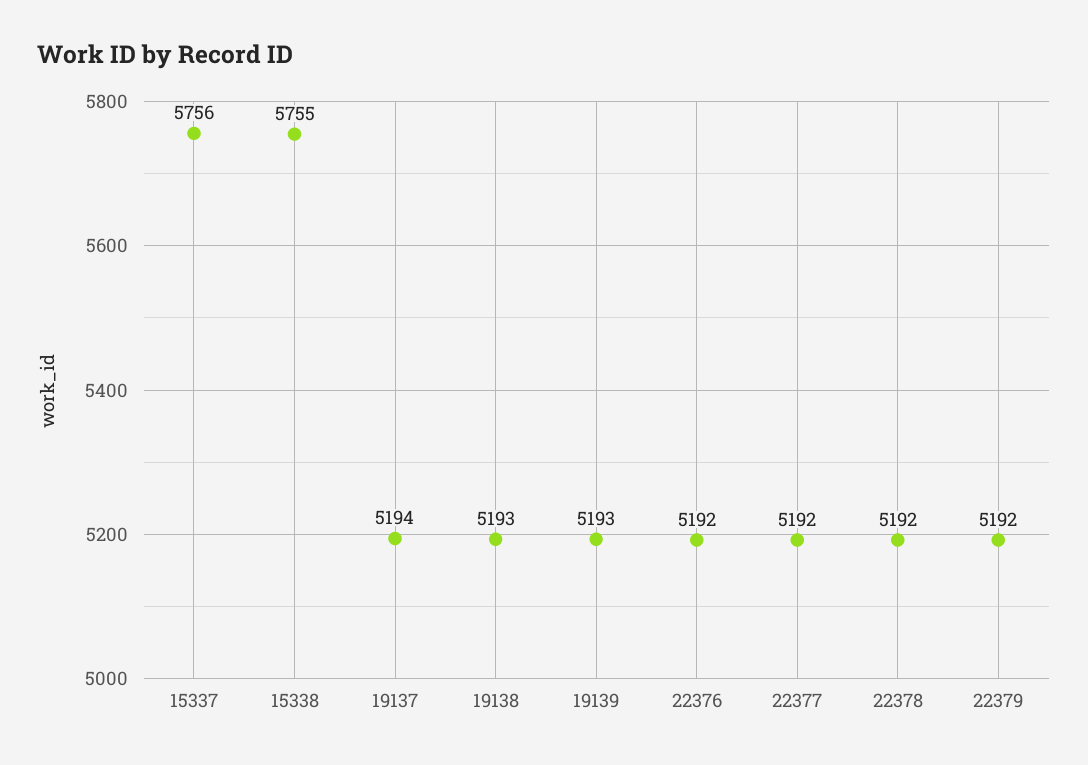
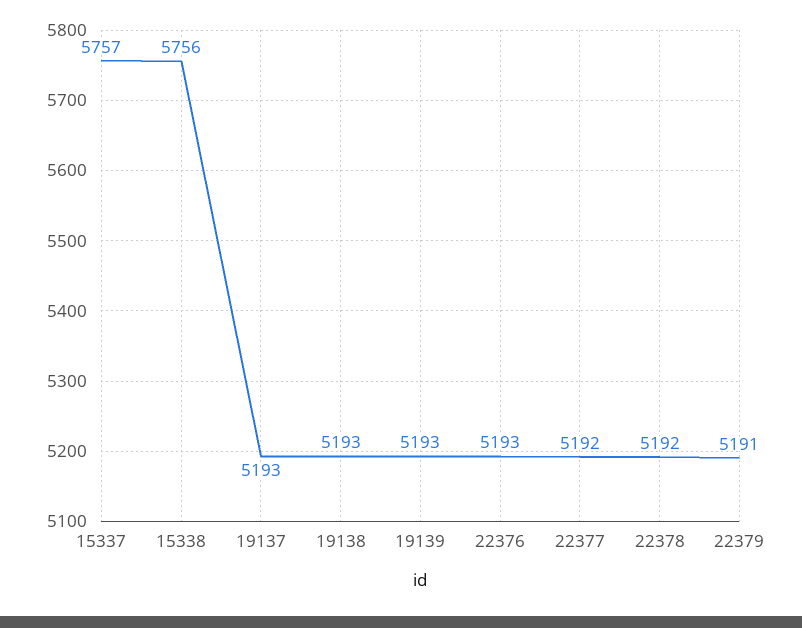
  {
-   "15337": 5756,
+   "15337": 5757,
-   "15338": 5755,
+   "15338": 5756,
-   "19137": 5194,
+   "19137": 5193,
    "19138": 5193,
    "19139": 5193,
-   "22376": 5192,
+   "22376": 5193,
    "22377": 5192,
    "22378": 5192,
-   "22379": 5192
+   "22379": 5191
  }

